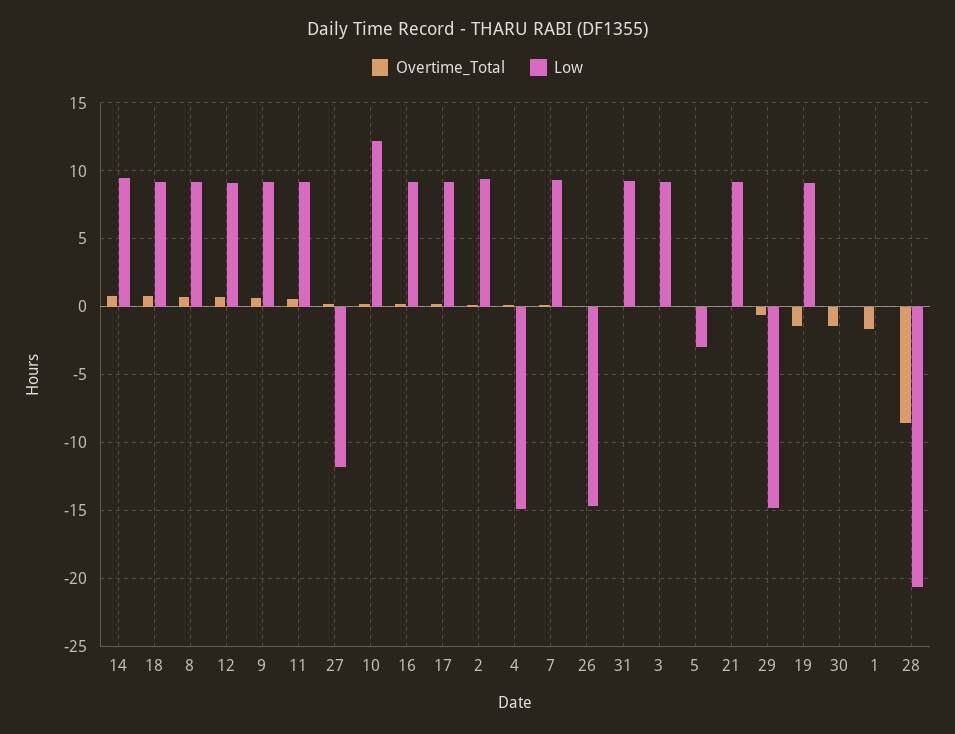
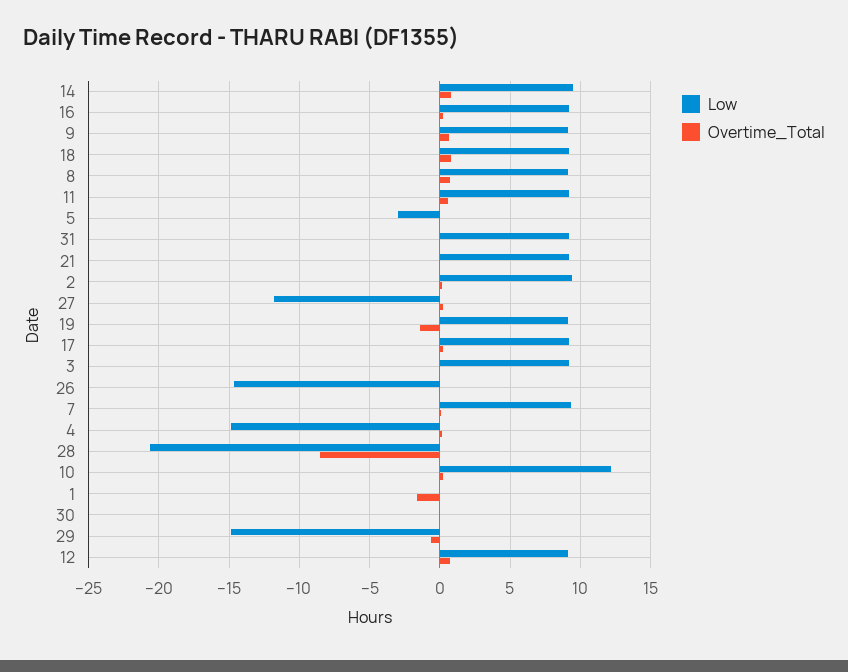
  {
    "Overtime_Total": {
      "14": 1,
      "18": 1,
      "8": 0.5,
      "12": 0.5,
      "9": 0.5,
      "11": 0.5,
      "27": 0,
      "10": 0,
      "16": 0,
      "17": 0,
      "2": 0,
      "4": 0,
      "7": 0,
      "26": 0,
      "31": 0,
      "3": 0,
      "5": 0,
      "21": 0,
      "29": -0.5,
      "19": -1.5,
-     "30": -1.5,
+     "30": 0,
      "1": -1.5,
      "28": -8.5
    },
    "Low": {
      "14": 9.5,
      "18": 9,
      "8": 9,
      "12": 9,
      "9": 9,
      "11": 9,
      "27": -12,
      "10": 12,
      "16": 9,
      "17": 9,
      "2": 9.5,
      "4": -15,
      "7": 9.5,
      "26": -14.5,
      "31": 9,
      "3": 9,
      "5": -3,
      "21": 9,
      "29": -15,
      "19": 9,
      "30": 0,
      "1": 0,
      "28": -20.5
    }
  }

